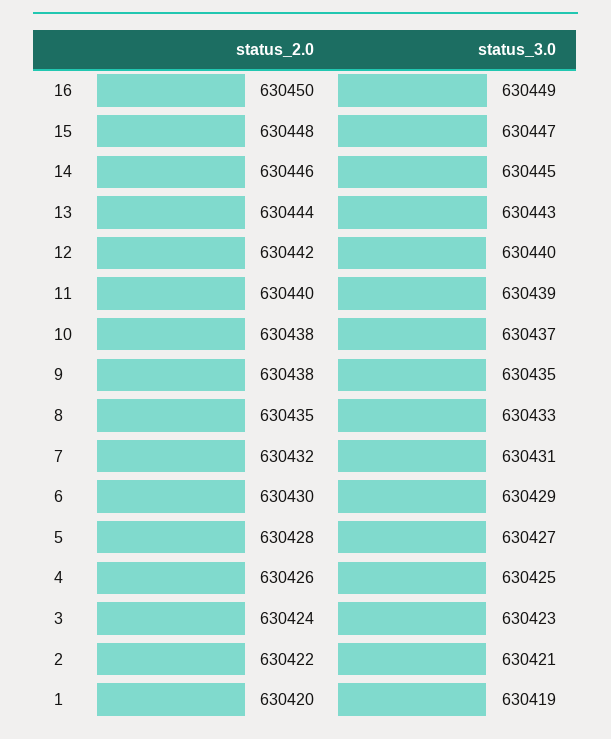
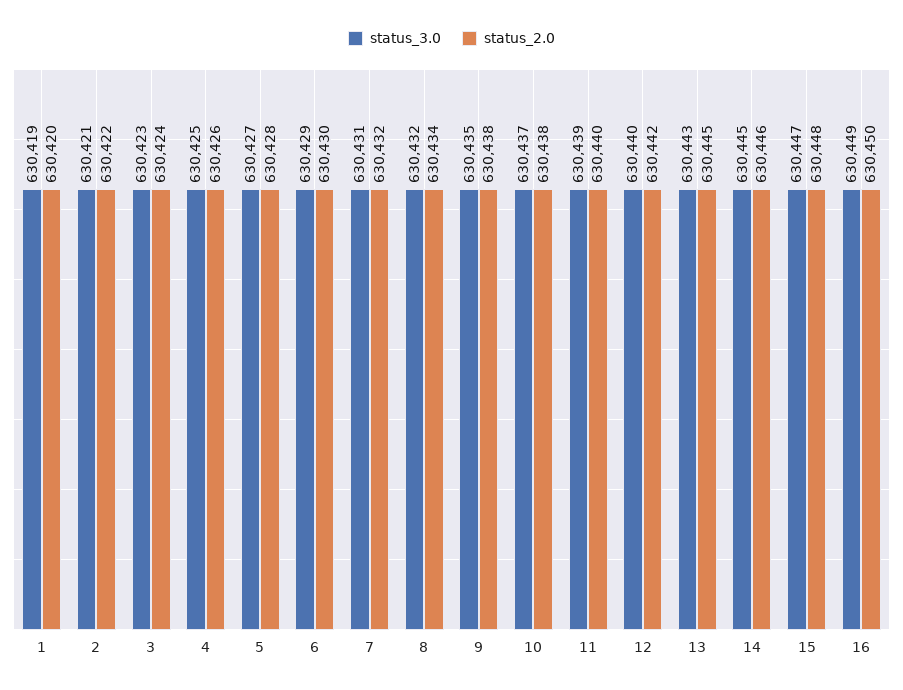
  {
    "status_2.0": {
      "16": 630450,
      "15": 630448,
      "14": 630446,
-     "13": 630444,
+     "13": 630445,
      "12": 630442,
      "11": 630440,
      "10": 630438,
      "9": 630438,
-     "8": 630435,
+     "8": 630434,
      "7": 630432,
      "6": 630430,
      "5": 630428,
      "4": 630426,
      "3": 630424,
      "2": 630422,
      "1": 630420
    },
    "status_3.0": {
      "16": 630449,
      "15": 630447,
      "14": 630445,
      "13": 630443,
      "12": 630440,
      "11": 630439,
      "10": 630437,
      "9": 630435,
-     "8": 630433,
+     "8": 630432,
      "7": 630431,
      "6": 630429,
      "5": 630427,
      "4": 630425,
      "3": 630423,
      "2": 630421,
      "1": 630419
    }
  }

